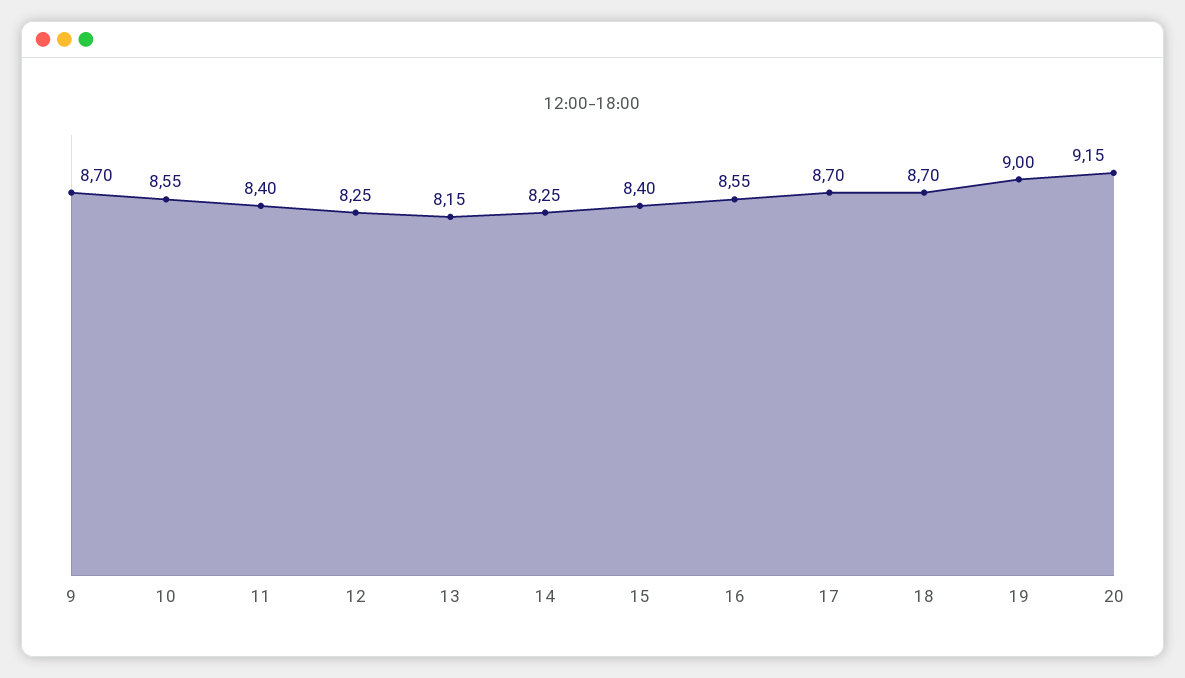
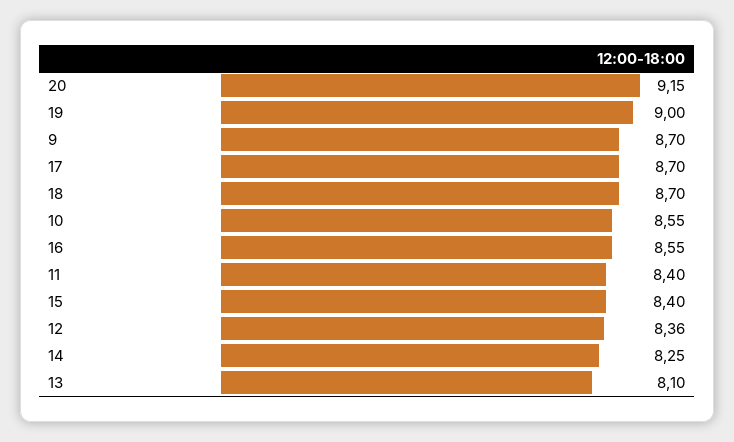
  {
    "9": 8.7,
    "10": 8.55,
    "11": 8.4,
-   "12": 8.25,
+   "12": 8.36,
-   "13": 8.15,
+   "13": 8.1,
    "14": 8.25,
    "15": 8.4,
    "16": 8.55,
    "17": 8.7,
    "18": 8.7,
    "19": 9,
    "20": 9.15
  }

